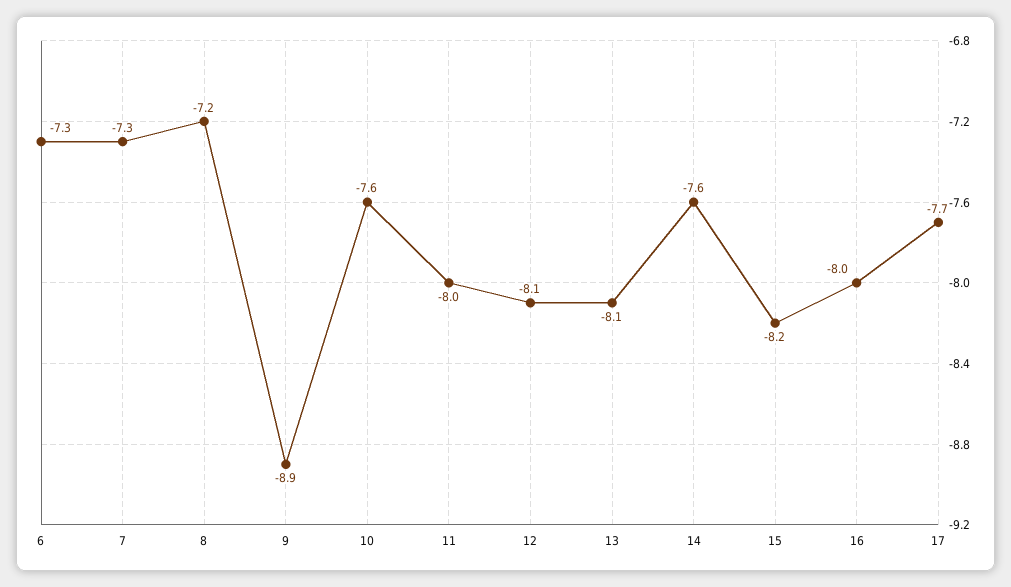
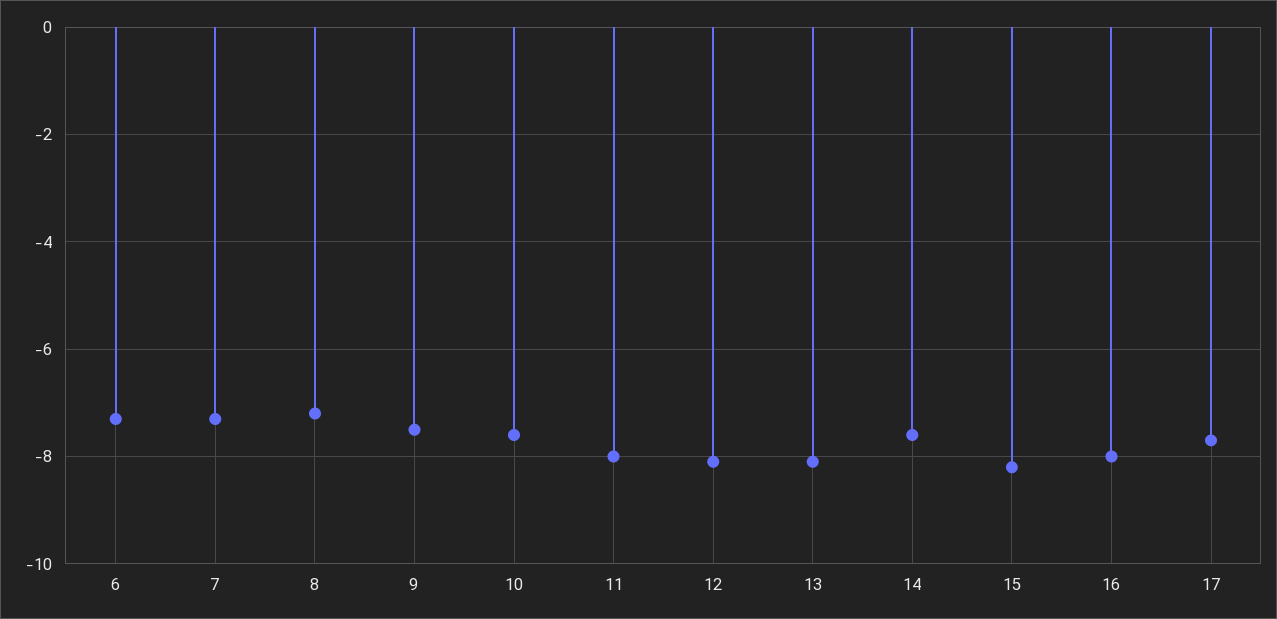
  {
    "6": -7.3,
    "7": -7.3,
    "8": -7.2,
-   "9": -8.9,
+   "9": -7.5,
    "10": -7.6,
    "11": -8,
    "12": -8.1,
    "13": -8.1,
    "14": -7.6,
    "15": -8.2,
    "16": -8,
    "17": -7.7
  }

